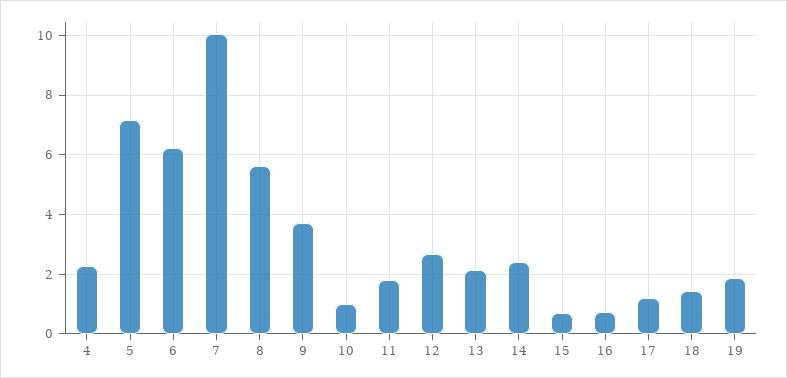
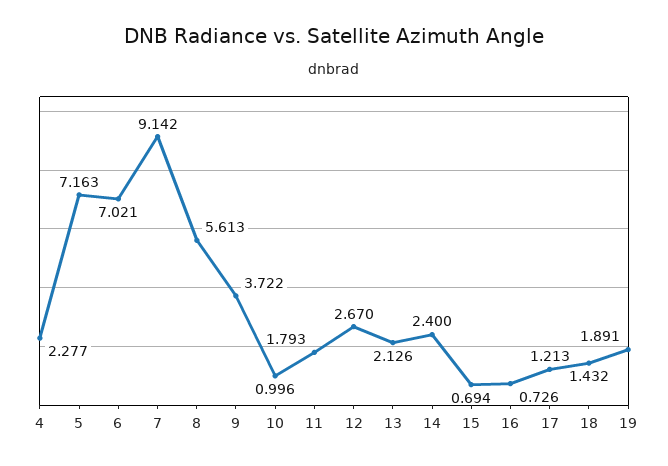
  {
    "4": 2.277,
    "5": 7.163,
-   "6": 6.25,
+   "6": 7.021,
-   "7": 10,
+   "7": 9.142,
    "8": 5.613,
    "9": 3.722,
    "10": 0.996,
    "11": 1.793,
    "12": 2.67,
    "13": 2.126,
    "14": 2.4,
    "15": 0.694,
    "16": 0.726,
    "17": 1.213,
    "18": 1.432,
    "19": 1.891
  }

